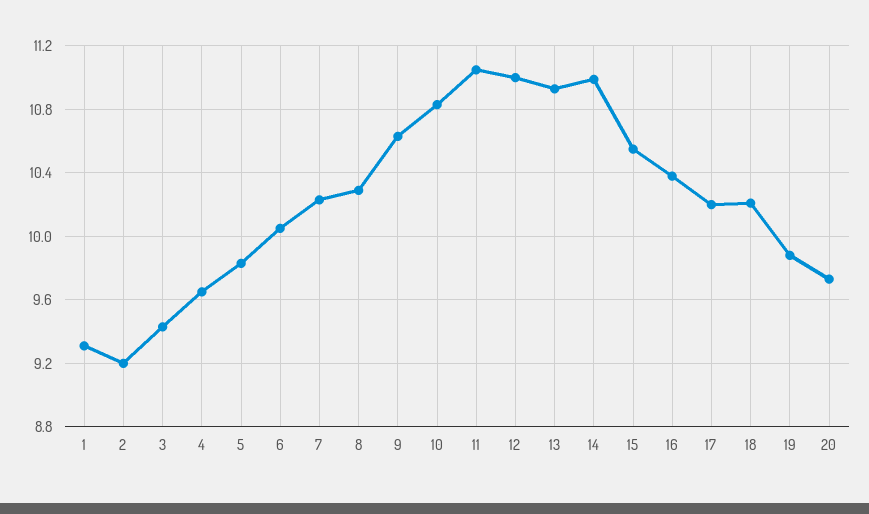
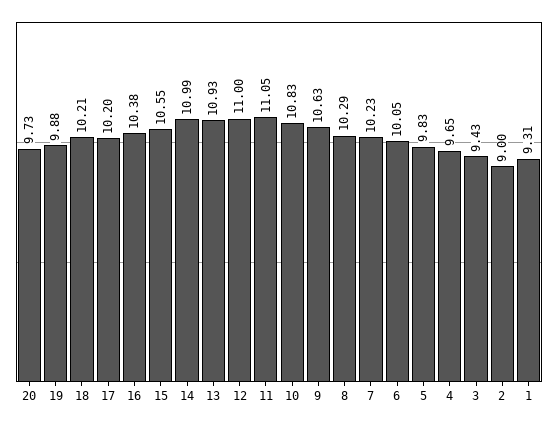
  {
    "1": 9.31,
-   "2": 9.2,
+   "2": 9,
    "3": 9.43,
    "4": 9.65,
    "5": 9.83,
    "6": 10.05,
    "7": 10.23,
    "8": 10.29,
    "9": 10.63,
    "10": 10.83,
    "11": 11.05,
    "12": 11,
    "13": 10.93,
    "14": 10.99,
    "15": 10.55,
    "16": 10.38,
    "17": 10.2,
    "18": 10.21,
    "19": 9.88,
    "20": 9.73
  }

